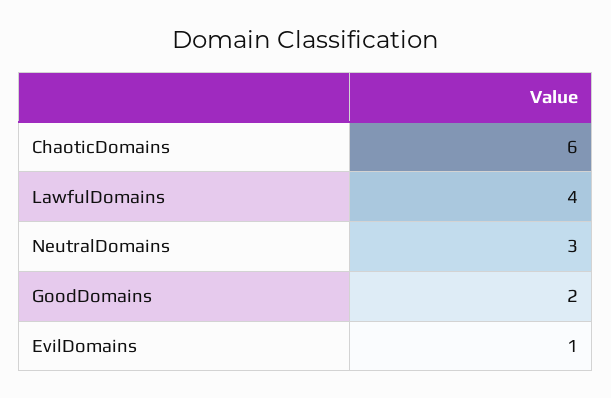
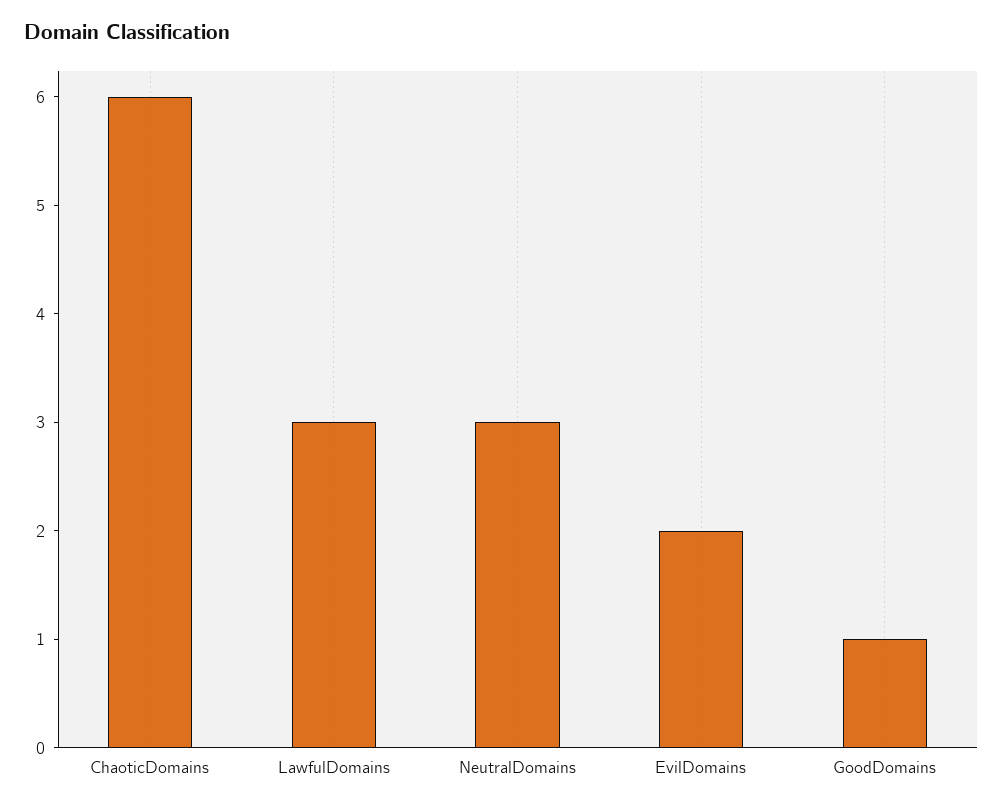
  {
    "ChaoticDomains": 6,
-   "LawfulDomains": 4,
+   "LawfulDomains": 3,
    "NeutralDomains": 3,
-   "GoodDomains": 2,
+   "GoodDomains": 1,
-   "EvilDomains": 1
+   "EvilDomains": 2
  }

